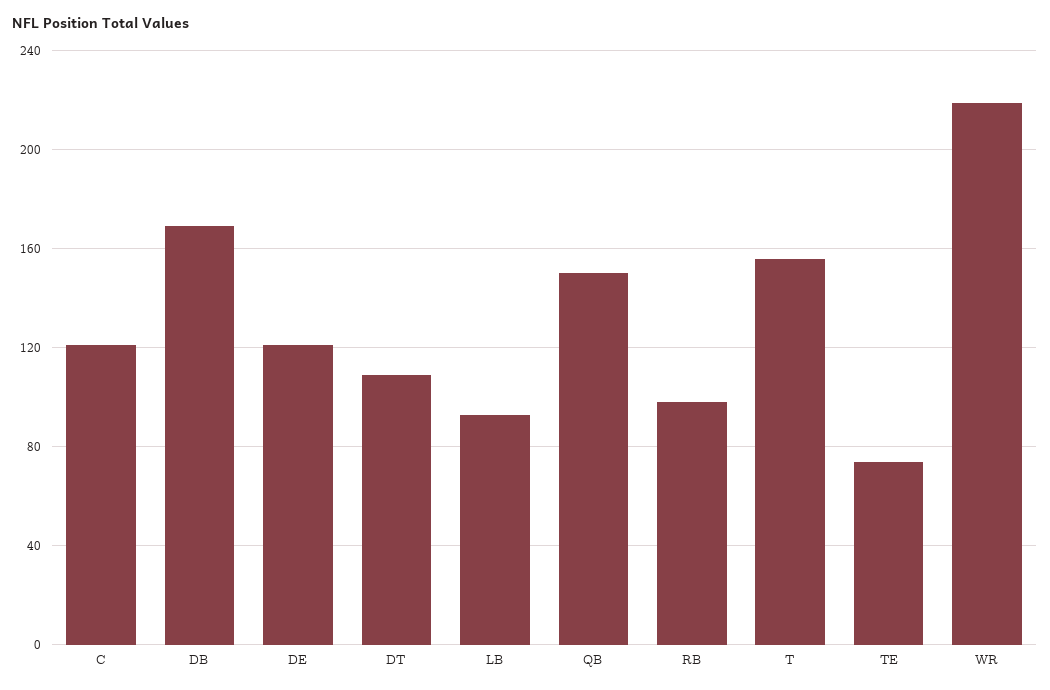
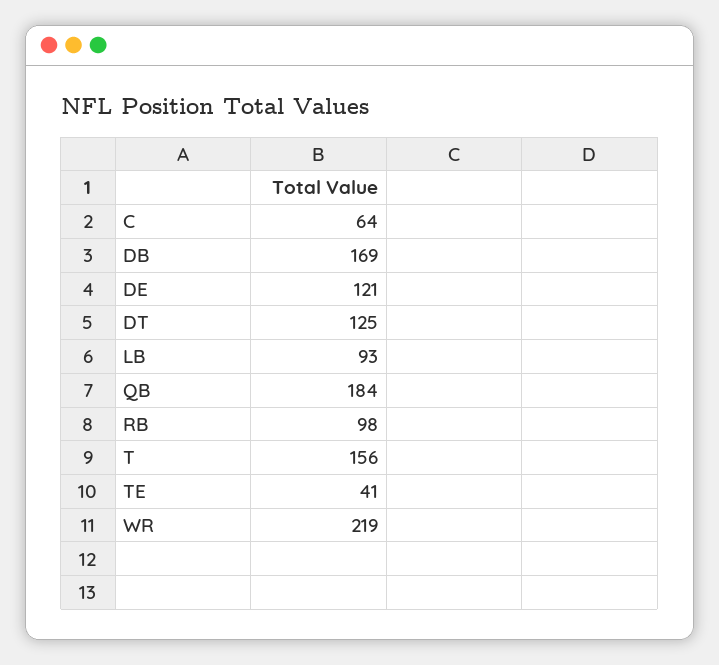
  {
-   "C": 120,
+   "C": 64,
    "DB": 169,
    "DE": 121,
-   "DT": 110,
+   "DT": 125,
    "LB": 93,
-   "QB": 150,
+   "QB": 184,
    "RB": 98,
    "T": 156,
-   "TE": 75,
+   "TE": 41,
    "WR": 219
  }

